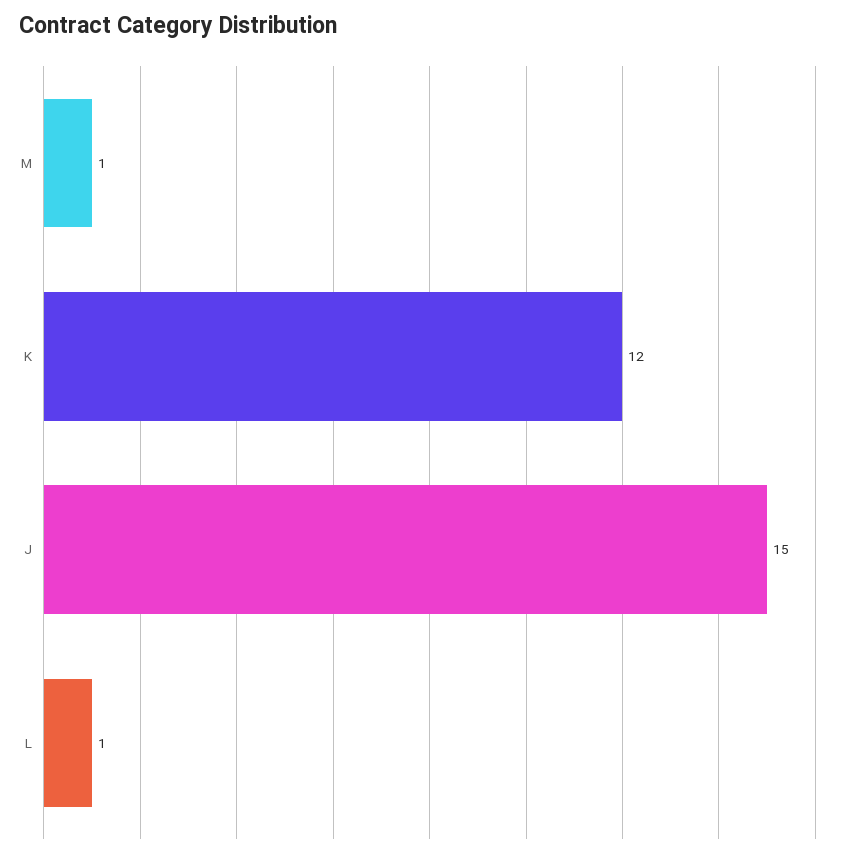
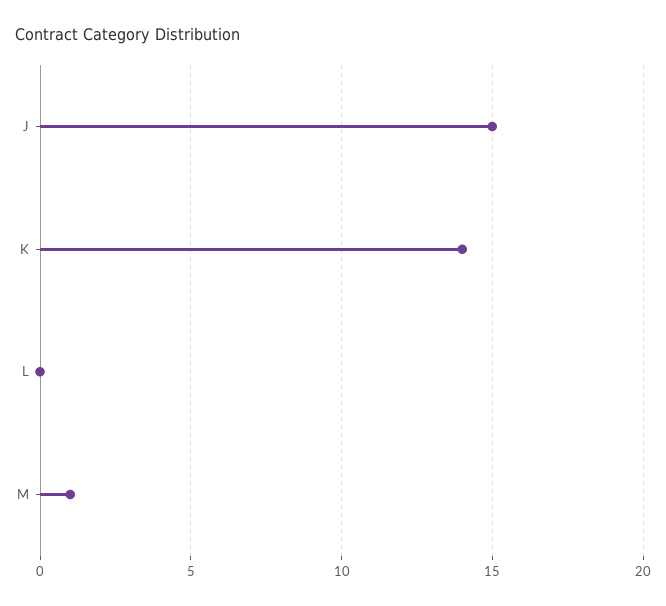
  {
    "M": 1,
-   "K": 12,
+   "K": 14,
    "J": 15,
-   "L": 1
+   "L": 0
  }

